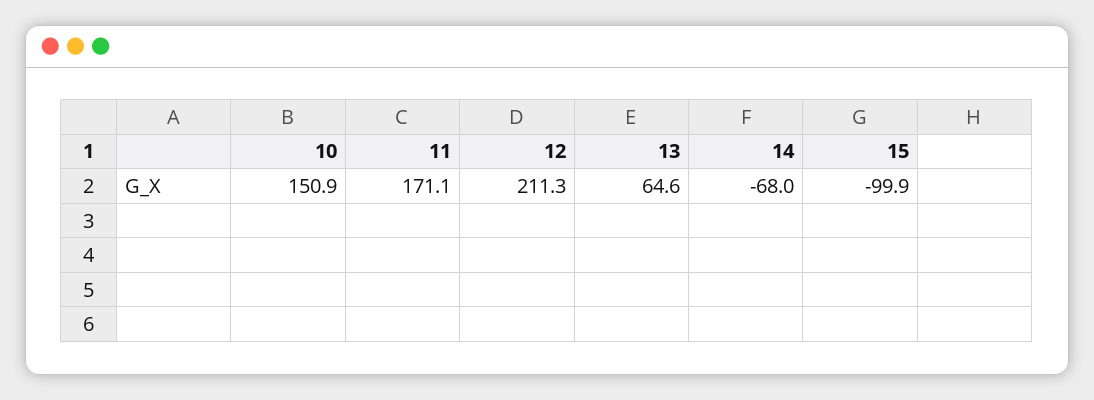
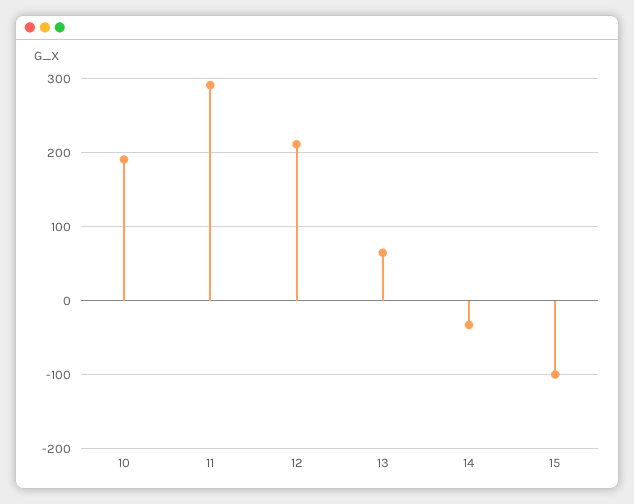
  {
-   "10": 150.9,
+   "10": 190,
-   "11": 171.1,
+   "11": 290,
    "12": 211.3,
    "13": 64.6,
-   "14": -68,
+   "14": -30,
    "15": -99.9
  }

